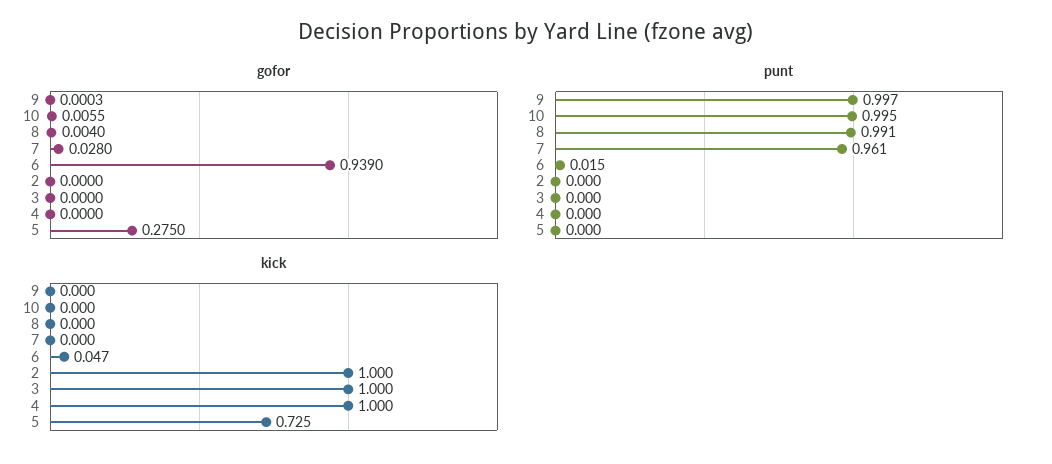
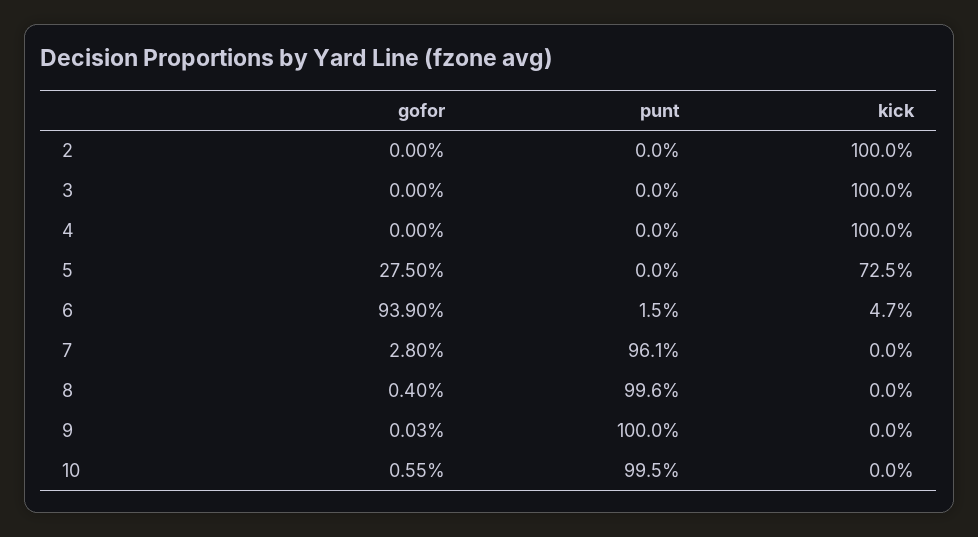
  {
    "gofor": {
      "9": 0.0003,
      "10": 0.0055,
      "8": 0.004,
      "7": 0.028,
      "6": 0.939,
      "2": 0,
      "3": 0,
      "4": 0,
      "5": 0.275
    },
    "punt": {
-     "9": 0.997,
+     "9": 1,
      "10": 0.995,
-     "8": 0.991,
+     "8": 0.996,
      "7": 0.961,
      "6": 0.015,
      "2": 0,
      "3": 0,
      "4": 0,
      "5": 0
    },
    "kick": {
      "9": 0,
      "10": 0,
      "8": 0,
      "7": 0,
      "6": 0.047,
      "2": 1,
      "3": 1,
      "4": 1,
      "5": 0.725
    }
  }

